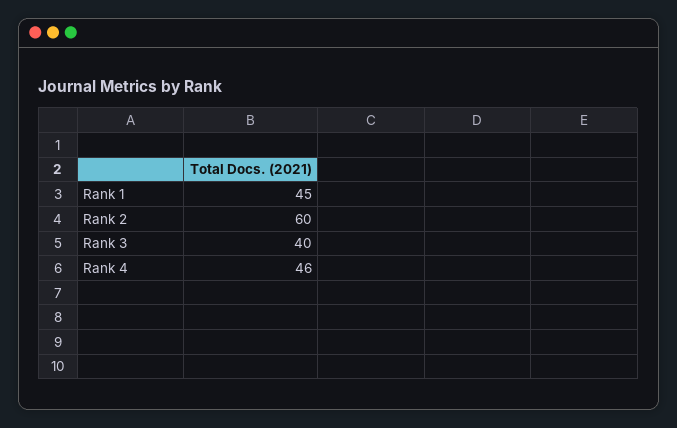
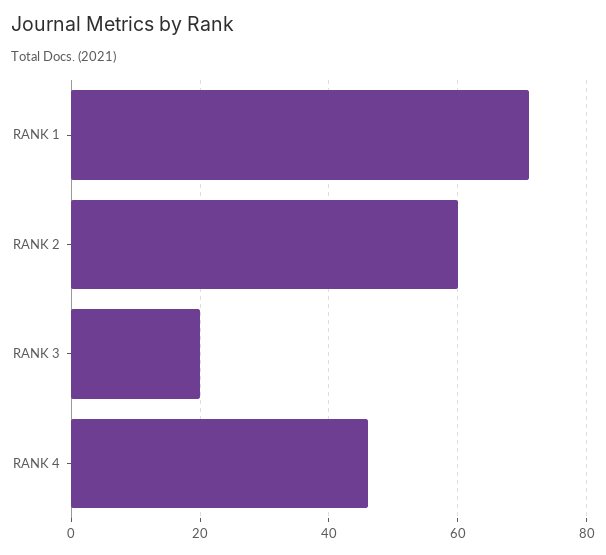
  {
-   "Rank 1": 45,
+   "Rank 1": 70,
    "Rank 2": 60,
-   "Rank 3": 40,
+   "Rank 3": 20,
    "Rank 4": 46
  }

